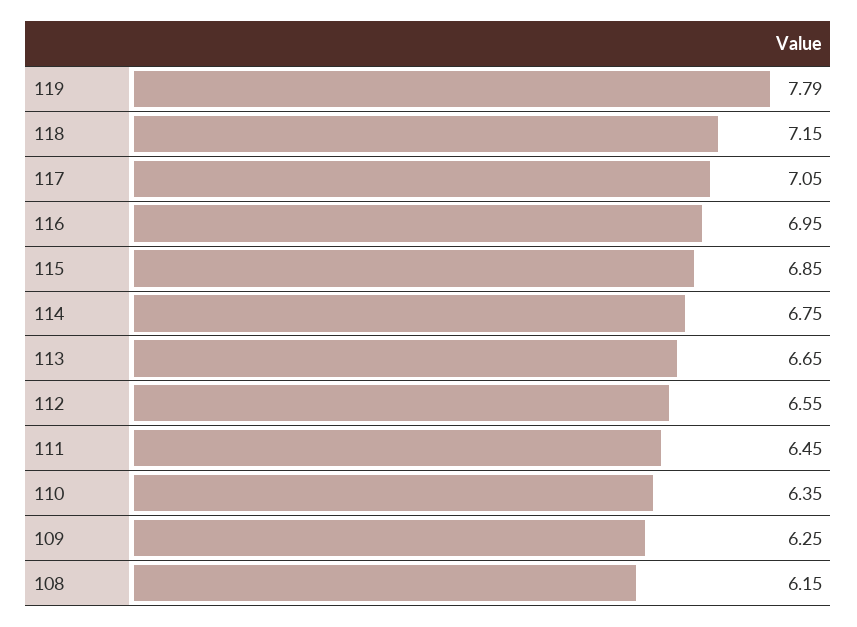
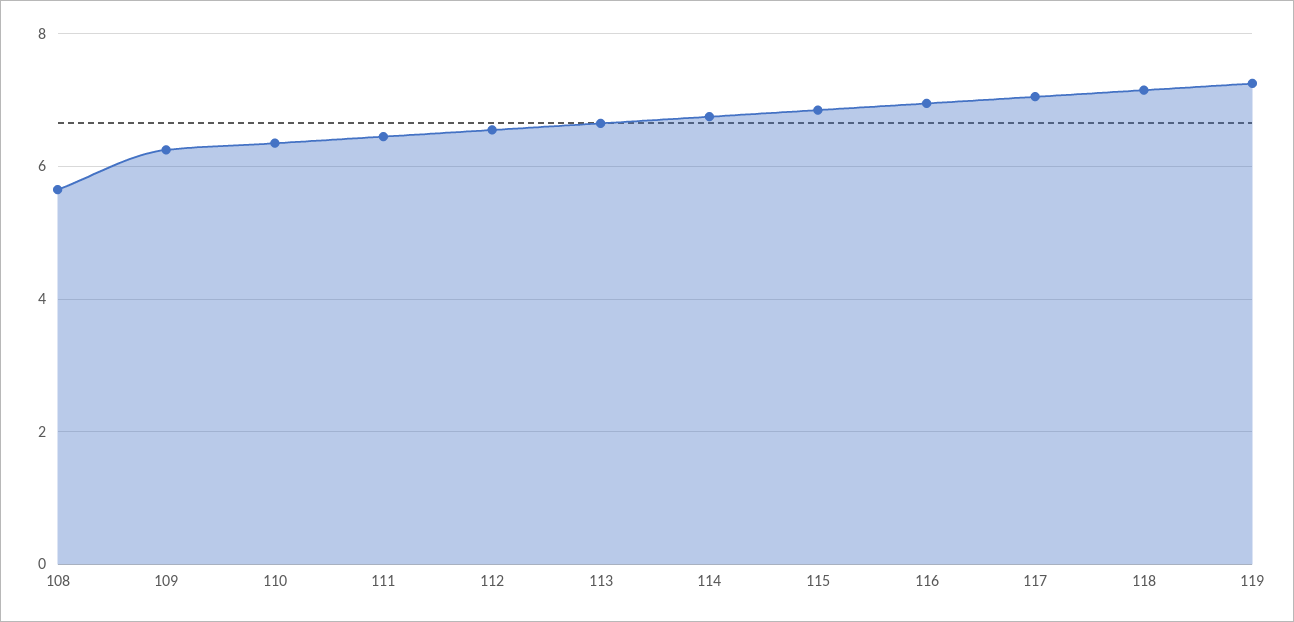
  {
-   "119": 7.79,
+   "119": 7.2,
    "118": 7.15,
    "117": 7.05,
    "116": 6.95,
    "115": 6.85,
    "114": 6.75,
    "113": 6.65,
    "112": 6.55,
    "111": 6.45,
    "110": 6.35,
    "109": 6.25,
-   "108": 6.15
+   "108": 5.6
  }

